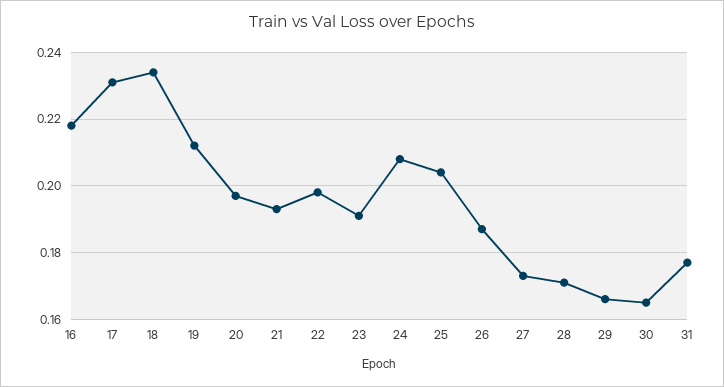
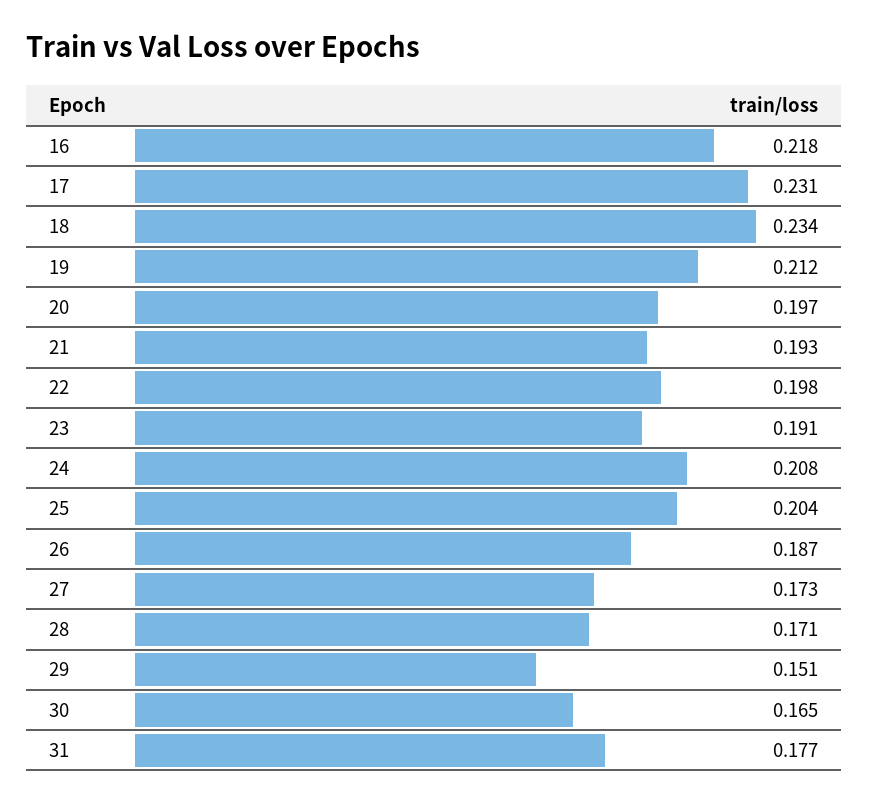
  {
    "16": 0.218,
    "17": 0.231,
    "18": 0.234,
    "19": 0.212,
    "20": 0.197,
    "21": 0.193,
    "22": 0.198,
    "23": 0.191,
    "24": 0.208,
    "25": 0.204,
    "26": 0.187,
    "27": 0.173,
    "28": 0.171,
-   "29": 0.165,
+   "29": 0.151,
    "30": 0.165,
    "31": 0.177
  }

